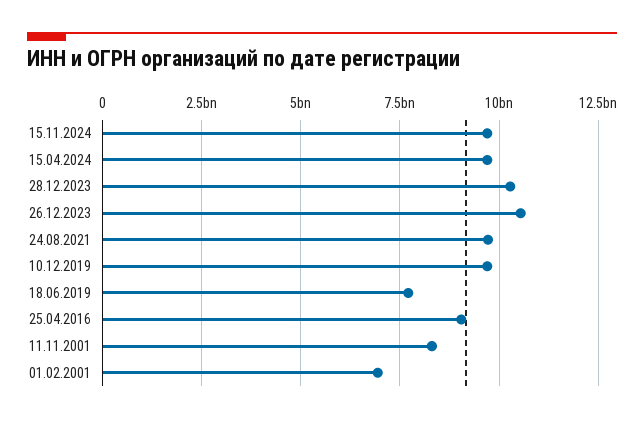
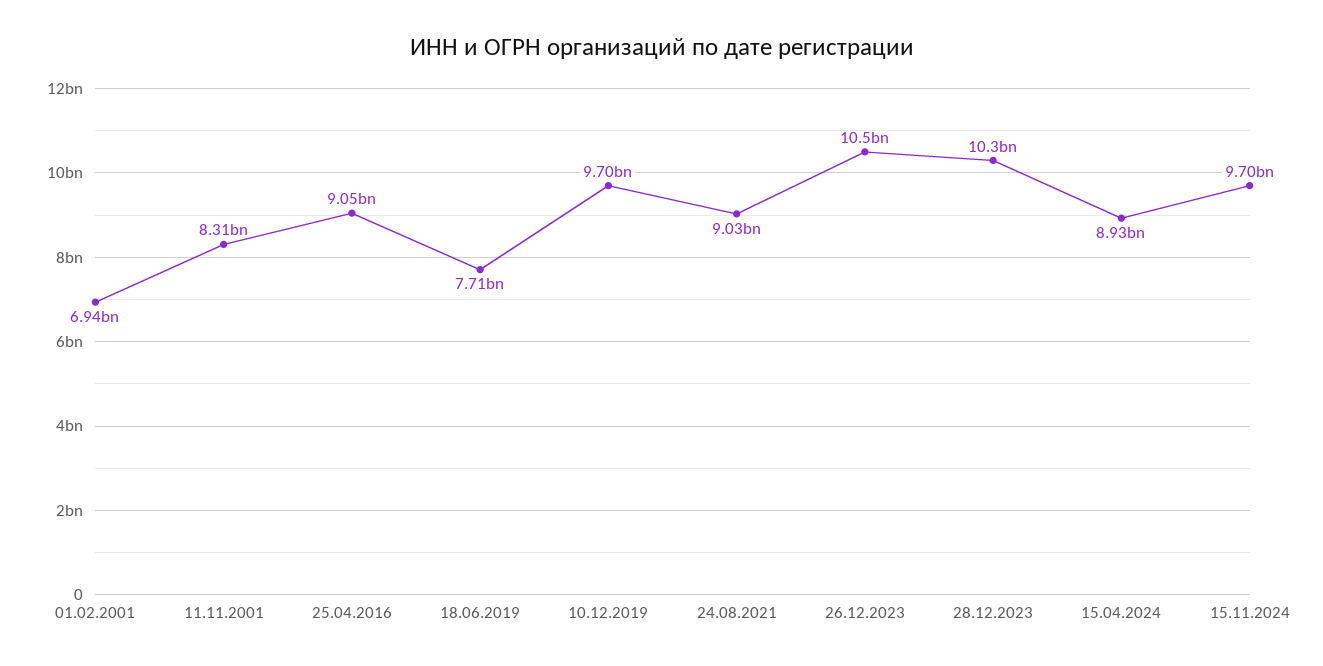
  {
    "15.11.2024": 9700000000,
-   "15.04.2024": 9750000000,
+   "15.04.2024": 8930000000,
    "28.12.2023": 10300000000,
    "26.12.2023": 10500000000,
-   "24.08.2021": 9750000000,
+   "24.08.2021": 9030000000,
    "10.12.2019": 9700000000,
    "18.06.2019": 7710000000,
    "25.04.2016": 9050000000,
    "11.11.2001": 8310000000,
    "01.02.2001": 6940000000
  }

